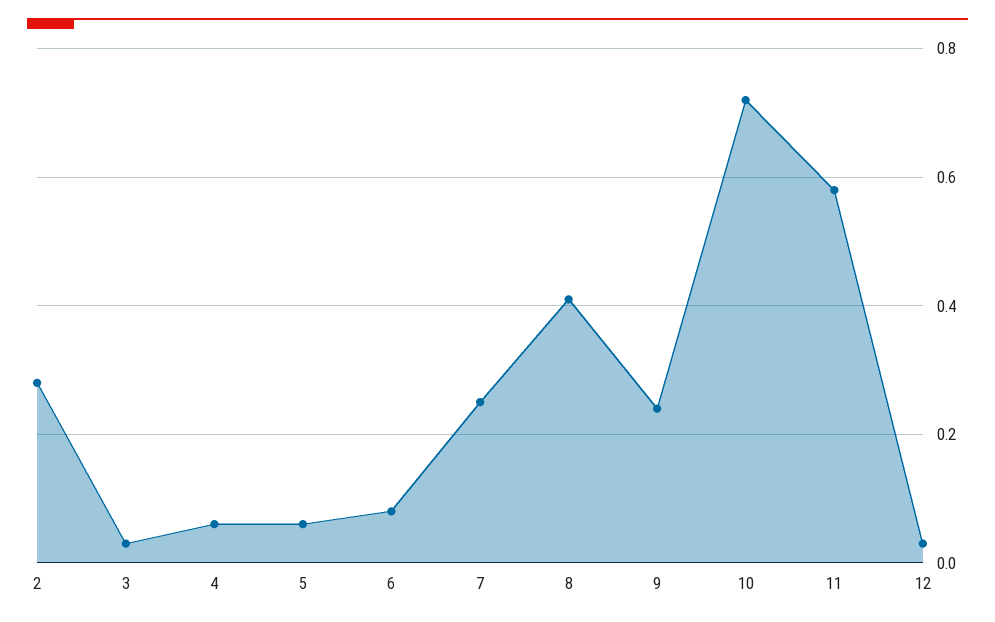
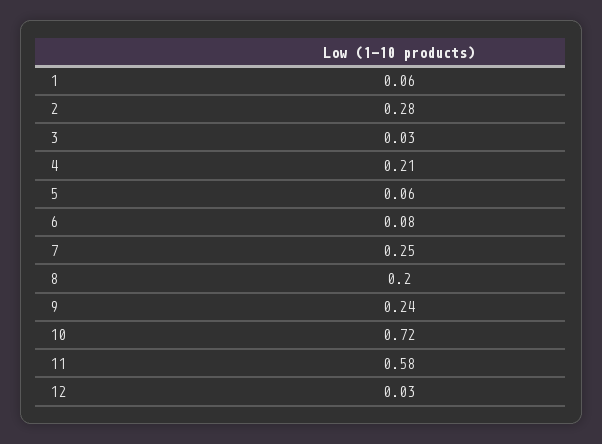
  {
    "2": 0.28,
    "3": 0.03,
-   "4": 0.05,
+   "4": 0.21,
    "5": 0.06,
    "6": 0.08,
    "7": 0.25,
-   "8": 0.4,
+   "8": 0.2,
    "9": 0.24,
    "10": 0.72,
    "11": 0.58,
-   "12": 0.03
+   "12": 0.03,
+   "1": 0.06
  }

